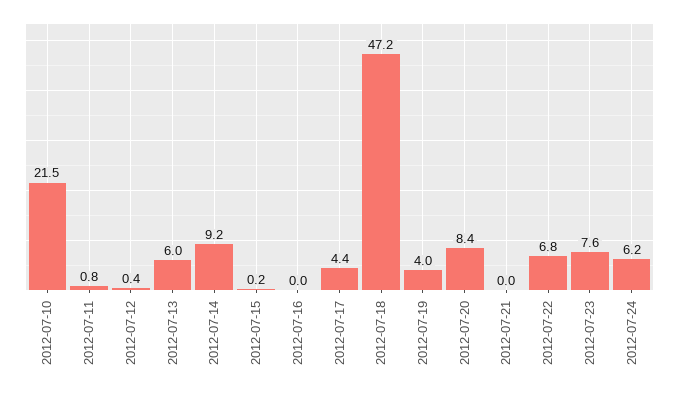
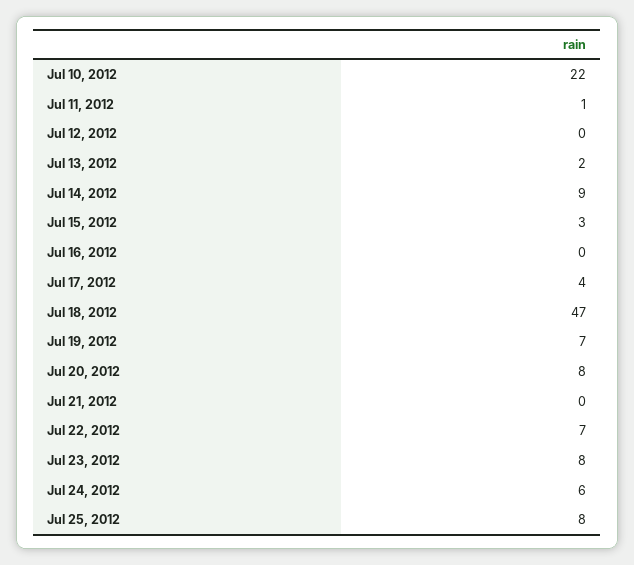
  {
    "2012-07-10": 21.5,
    "2012-07-11": 0.8,
    "2012-07-12": 0.4,
-   "2012-07-13": 6,
+   "2012-07-13": 2,
    "2012-07-14": 9.2,
-   "2012-07-15": 0.2,
+   "2012-07-15": 3,
    "2012-07-16": 0,
    "2012-07-17": 4.4,
    "2012-07-18": 47.2,
-   "2012-07-19": 4,
+   "2012-07-19": 7,
    "2012-07-20": 8.4,
    "2012-07-21": 0,
    "2012-07-22": 6.8,
    "2012-07-23": 7.6,
-   "2012-07-24": 6.2
+   "2012-07-24": 6.2,
+   "Jul 25, 2012": 8
  }

